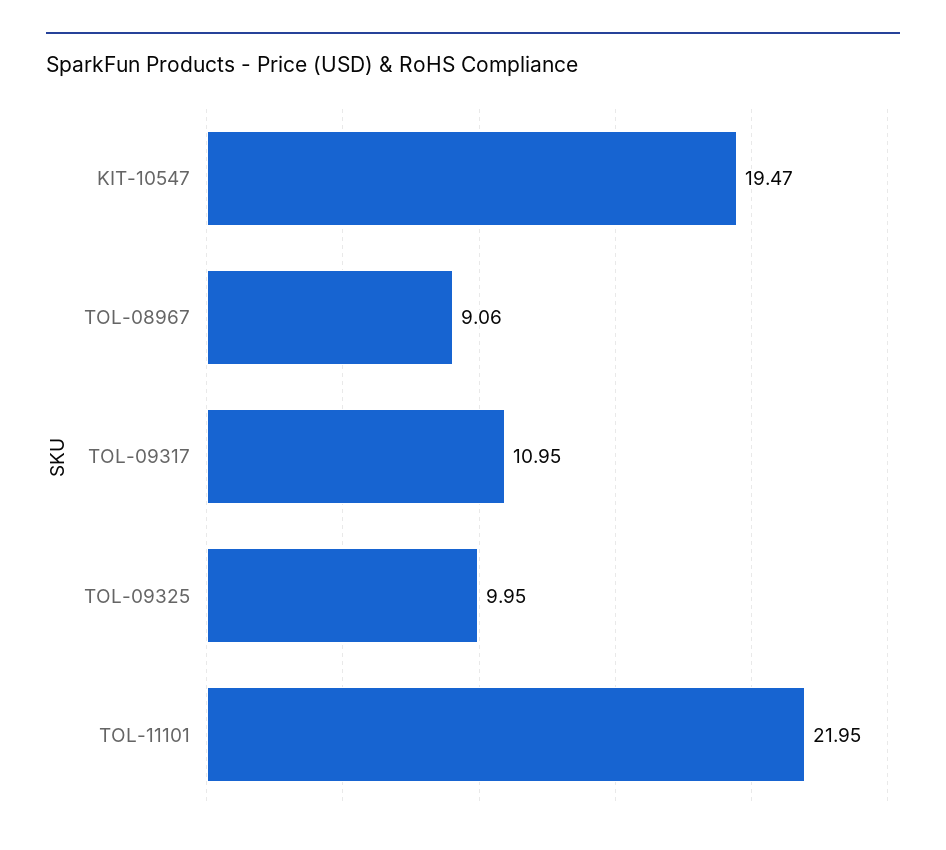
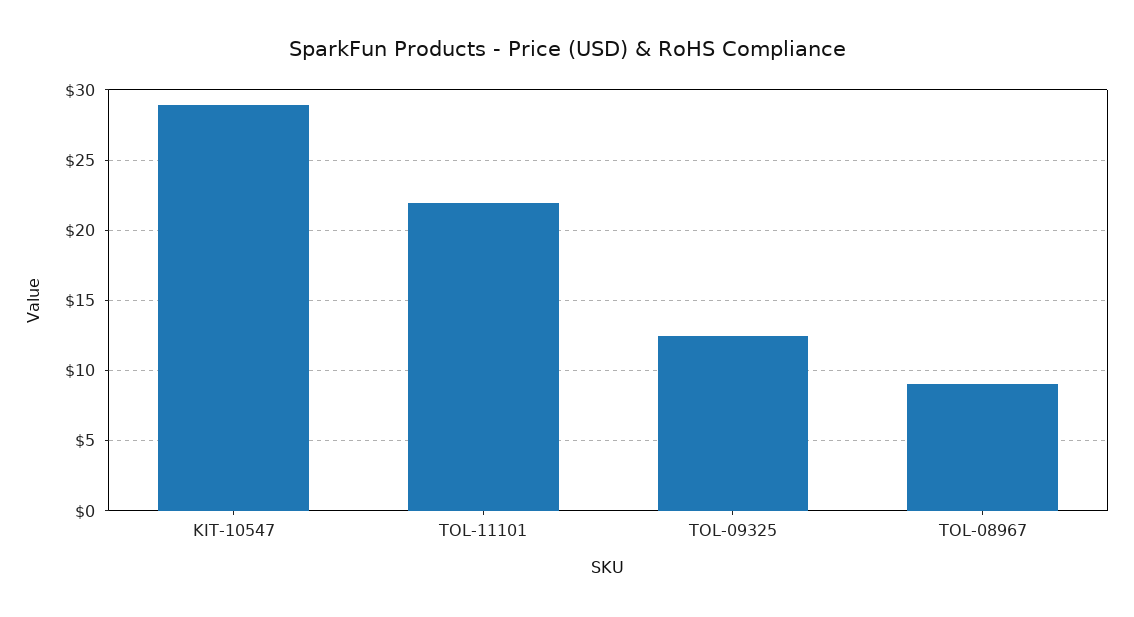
  {
-   "KIT-10547": 19.47,
+   "KIT-10547": 29,
    "TOL-08967": 9.06,
-   "TOL-09317": 10.95,
-   "TOL-09325": 9.95,
+   "TOL-09325": 12.5,
    "TOL-11101": 21.95
  }

